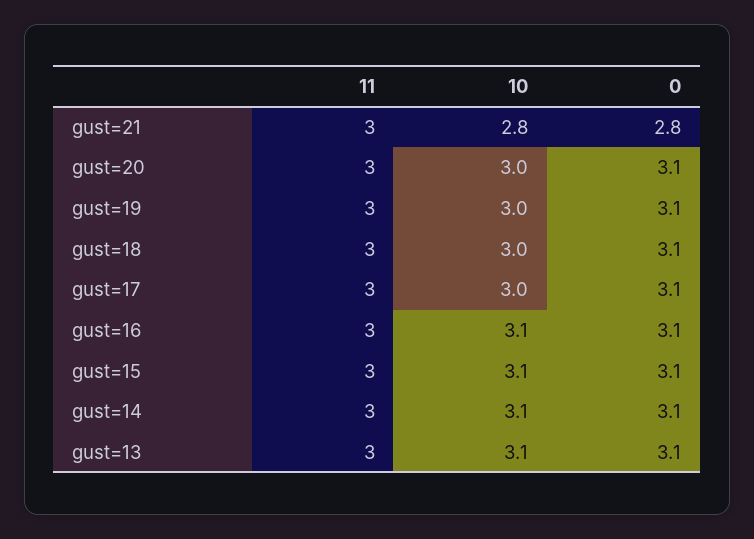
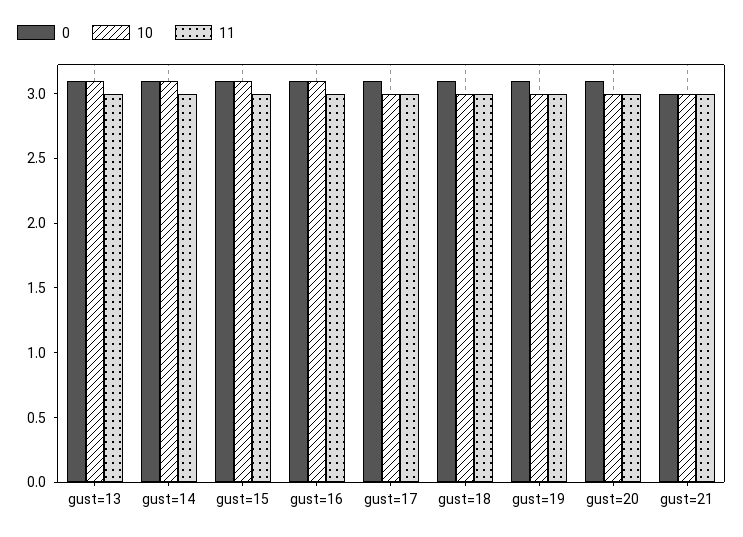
  {
    "11": {
      "gust=21": 3,
      "gust=20": 3,
      "gust=19": 3,
      "gust=18": 3,
      "gust=17": 3,
      "gust=16": 3,
      "gust=15": 3,
      "gust=14": 3,
      "gust=13": 3
    },
    "10": {
-     "gust=21": 2.8,
+     "gust=21": 3,
      "gust=20": 3,
      "gust=19": 3,
      "gust=18": 3,
      "gust=17": 3,
      "gust=16": 3.1,
      "gust=15": 3.1,
      "gust=14": 3.1,
      "gust=13": 3.1
    },
    "0": {
-     "gust=21": 2.8,
+     "gust=21": 3,
      "gust=20": 3.1,
      "gust=19": 3.1,
      "gust=18": 3.1,
      "gust=17": 3.1,
      "gust=16": 3.1,
      "gust=15": 3.1,
      "gust=14": 3.1,
      "gust=13": 3.1
    }
  }

